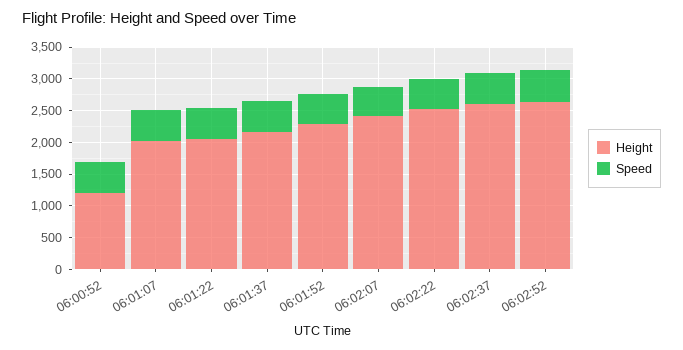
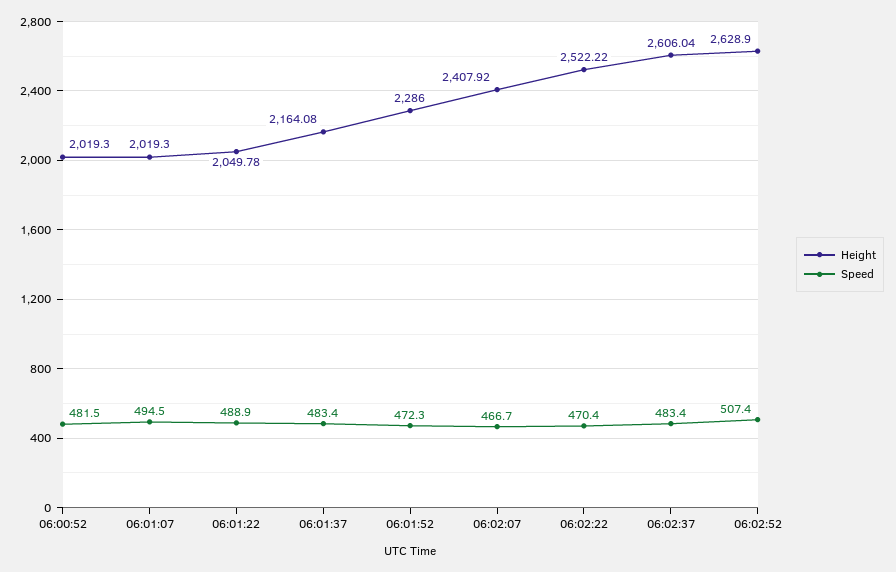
  {
    "Height": {
-     "06:00:52": 1250,
+     "06:00:52": 2019.3,
      "06:01:07": 2019.3,
      "06:01:22": 2049.78,
      "06:01:37": 2164.08,
      "06:01:52": 2286,
      "06:02:07": 2407.92,
      "06:02:22": 2522.22,
      "06:02:37": 2606.04,
      "06:02:52": 2628.9
    },
    "Speed": {
      "06:00:52": 481.5,
      "06:01:07": 494.5,
      "06:01:22": 488.9,
      "06:01:37": 483.4,
      "06:01:52": 472.3,
      "06:02:07": 466.7,
      "06:02:22": 470.4,
      "06:02:37": 483.4,
      "06:02:52": 507.4
    }
  }

